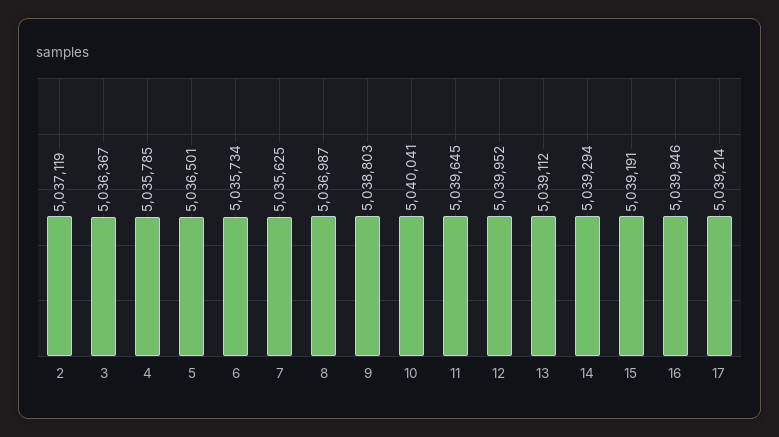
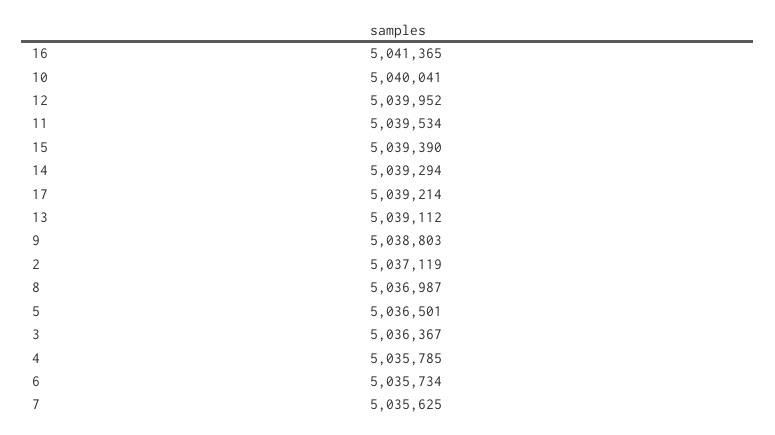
  {
    "2": 5037119,
    "3": 5036367,
    "4": 5035785,
    "5": 5036501,
    "6": 5035734,
    "7": 5035625,
    "8": 5036987,
    "9": 5038803,
    "10": 5040041,
-   "11": 5039645,
+   "11": 5039534,
    "12": 5039952,
    "13": 5039112,
    "14": 5039294,
-   "15": 5039191,
+   "15": 5039390,
-   "16": 5039946,
+   "16": 5041365,
    "17": 5039214
  }

